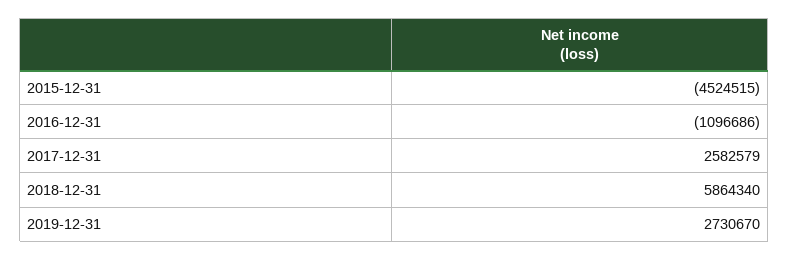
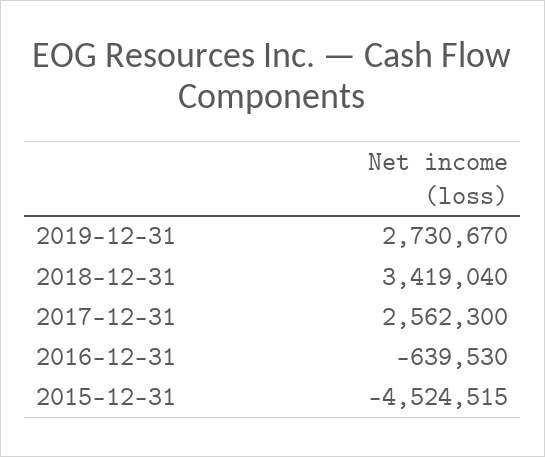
  {
    "2015-12-31": -4524515,
-   "2016-12-31": -1096686,
+   "2016-12-31": -639530,
-   "2017-12-31": 2582579,
+   "2017-12-31": 2562300,
-   "2018-12-31": 5864340,
+   "2018-12-31": 3419040,
    "2019-12-31": 2730670
  }

